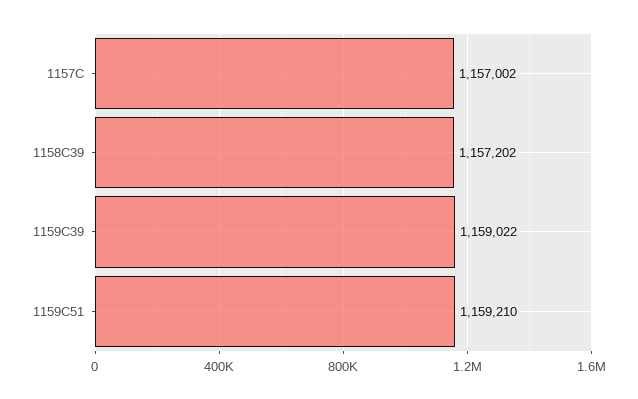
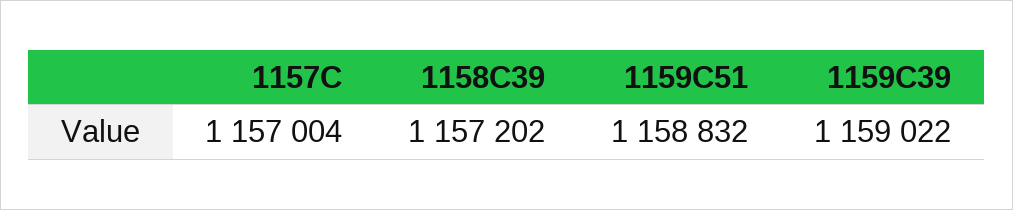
  {
-   "1157C": 1157002,
+   "1157C": 1157004,
    "1158C39": 1157202,
    "1159C39": 1159022,
-   "1159C51": 1159210
+   "1159C51": 1158832
  }

